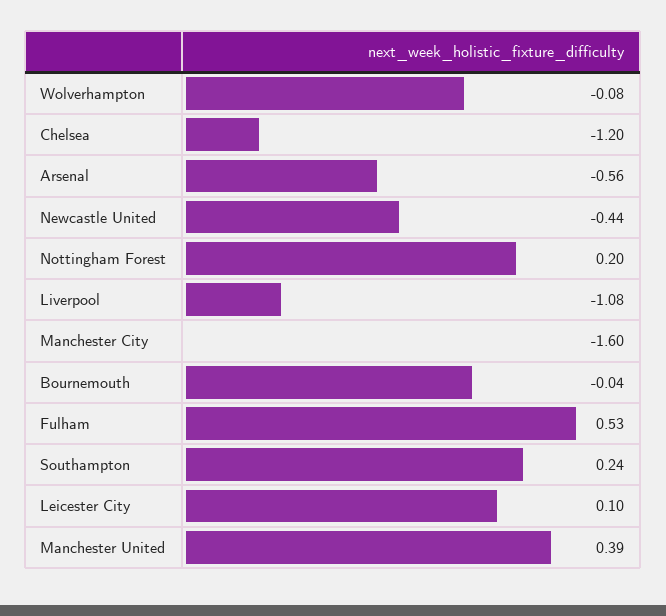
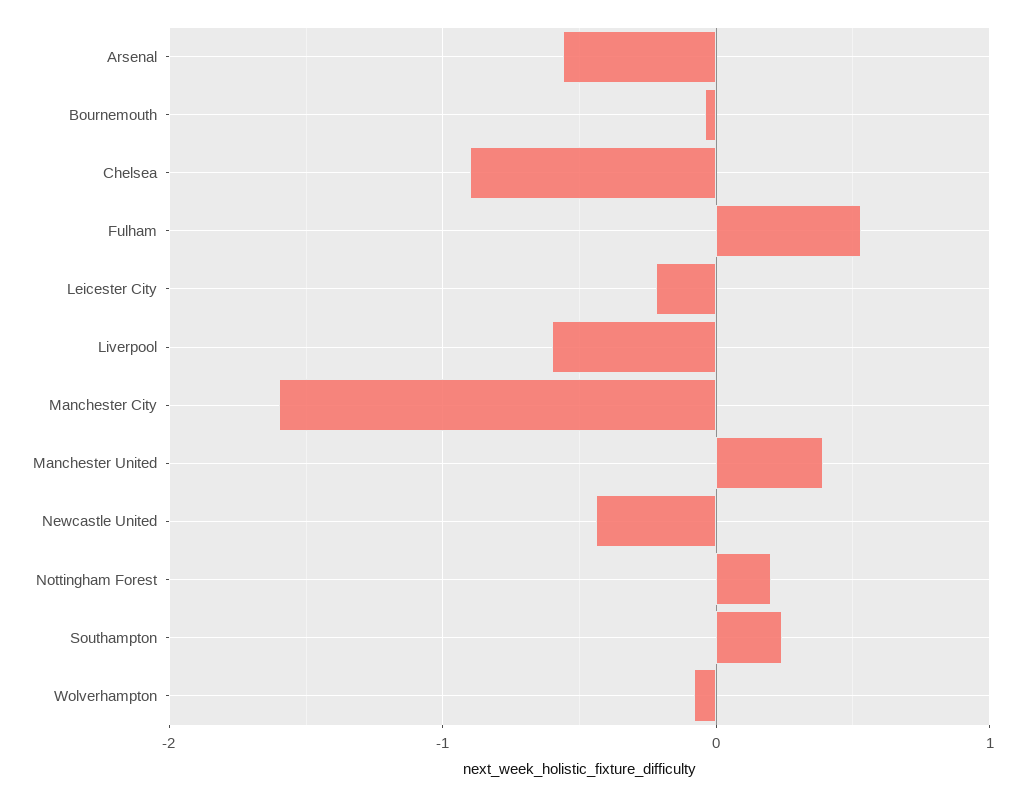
  {
    "Wolverhampton": -0.08,
-   "Chelsea": -1.2,
+   "Chelsea": -0.9,
    "Arsenal": -0.56,
    "Newcastle United": -0.44,
    "Nottingham Forest": 0.2,
-   "Liverpool": -1.08,
+   "Liverpool": -0.6,
    "Manchester City": -1.6,
    "Bournemouth": -0.04,
    "Fulham": 0.53,
    "Southampton": 0.24,
-   "Leicester City": 0.1,
+   "Leicester City": -0.2,
    "Manchester United": 0.39
  }

